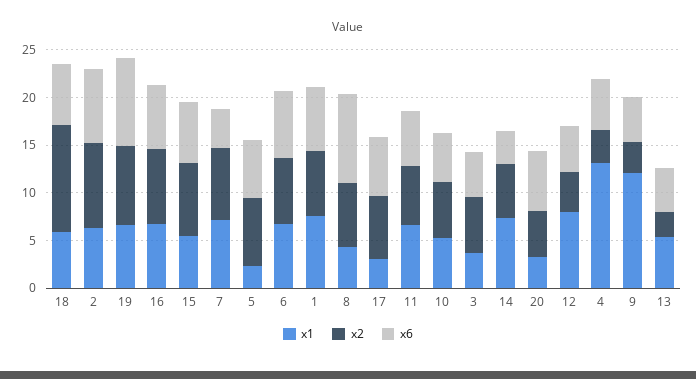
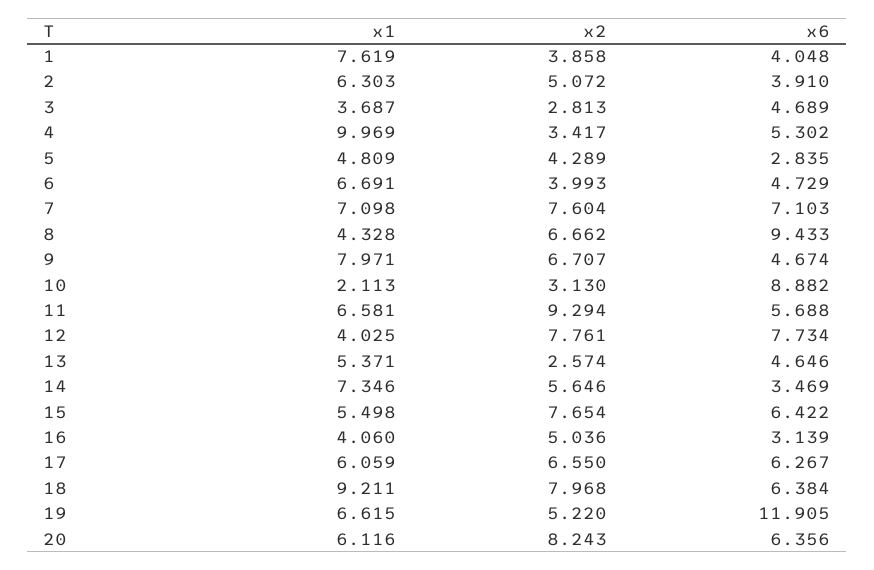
  {
    "x1": {
-     "18": 6,
+     "18": 9.211,
      "2": 6.303,
      "19": 6.615,
-     "16": 7,
+     "16": 4.06,
      "15": 5.498,
      "7": 7.098,
-     "5": 2,
+     "5": 4.809,
      "6": 6.691,
      "1": 7.619,
      "8": 4.328,
-     "17": 3,
+     "17": 6.059,
      "11": 6.581,
-     "10": 5,
+     "10": 2.113,
      "3": 3.687,
      "14": 7.346,
-     "20": 3,
+     "20": 6.116,
-     "12": 8,
+     "12": 4.025,
-     "4": 13,
+     "4": 9.969,
-     "9": 12,
+     "9": 7.971,
      "13": 5.371
    },
    "x2": {
-     "18": 11,
+     "18": 7.968,
-     "2": 9,
+     "2": 5.072,
-     "19": 8,
+     "19": 5.22,
-     "16": 8,
+     "16": 5.036,
      "15": 7.654,
      "7": 7.604,
-     "5": 7,
+     "5": 4.289,
-     "6": 7,
+     "6": 3.993,
-     "1": 7,
+     "1": 3.858,
      "8": 6.662,
      "17": 6.55,
-     "11": 6,
+     "11": 9.294,
-     "10": 6,
+     "10": 3.13,
-     "3": 6,
+     "3": 2.813,
      "14": 5.646,
-     "20": 5,
+     "20": 8.243,
-     "12": 4,
+     "12": 7.761,
      "4": 3.417,
-     "9": 3,
+     "9": 6.707,
      "13": 2.574
    },
    "x6": {
      "18": 6.384,
-     "2": 8,
+     "2": 3.91,
-     "19": 9,
+     "19": 11.905,
-     "16": 7,
+     "16": 3.139,
      "15": 6.422,
-     "7": 4,
+     "7": 7.103,
-     "5": 6,
+     "5": 2.835,
-     "6": 7,
+     "6": 4.729,
-     "1": 7,
+     "1": 4.048,
      "8": 9.433,
      "17": 6.267,
      "11": 5.688,
-     "10": 5,
+     "10": 8.882,
      "3": 4.689,
      "14": 3.469,
      "20": 6.356,
-     "12": 5,
+     "12": 7.734,
      "4": 5.302,
      "9": 4.674,
      "13": 4.646
    }
  }

